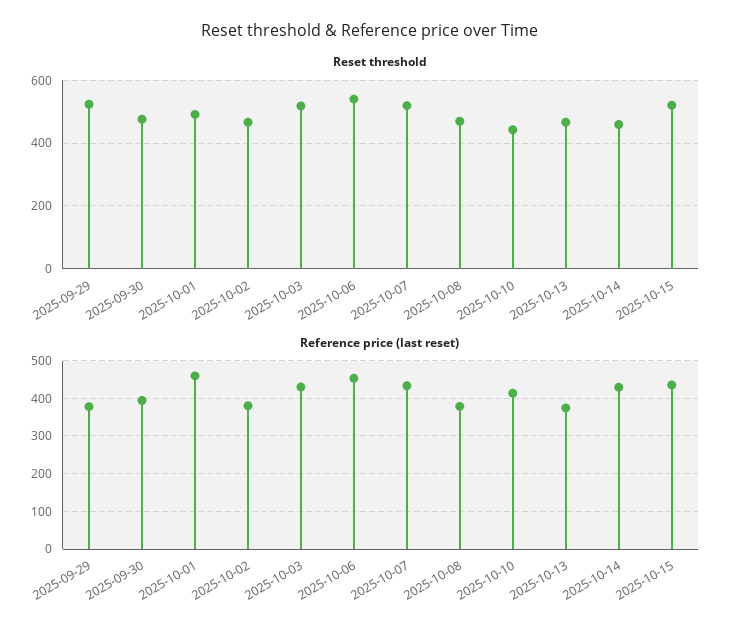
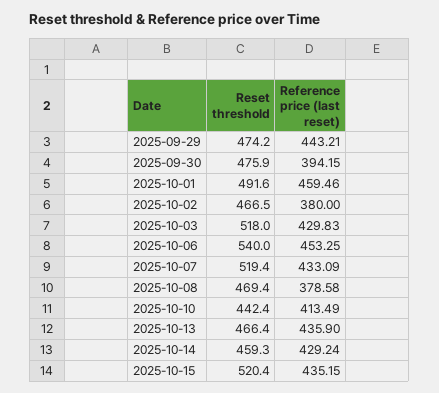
  {
    "Reset threshold": {
-     "2025-09-29": 520,
+     "2025-09-29": 474.2,
      "2025-09-30": 475.9,
      "2025-10-01": 491.6,
      "2025-10-02": 466.5,
      "2025-10-03": 518,
      "2025-10-06": 540,
      "2025-10-07": 519.4,
      "2025-10-08": 469.4,
      "2025-10-10": 442.4,
      "2025-10-13": 466.4,
      "2025-10-14": 459.3,
      "2025-10-15": 520.4
    },
    "Reference price (last reset)": {
-     "2025-09-29": 380,
+     "2025-09-29": 443.21,
      "2025-09-30": 394.15,
      "2025-10-01": 459.46,
      "2025-10-02": 380,
      "2025-10-03": 429.83,
      "2025-10-06": 453.25,
      "2025-10-07": 433.09,
      "2025-10-08": 378.58,
      "2025-10-10": 413.49,
-     "2025-10-13": 380,
+     "2025-10-13": 435.9,
      "2025-10-14": 429.24,
      "2025-10-15": 435.15
    }
  }

